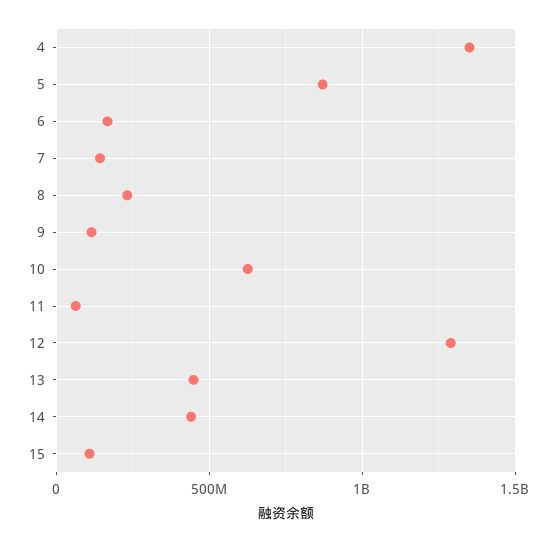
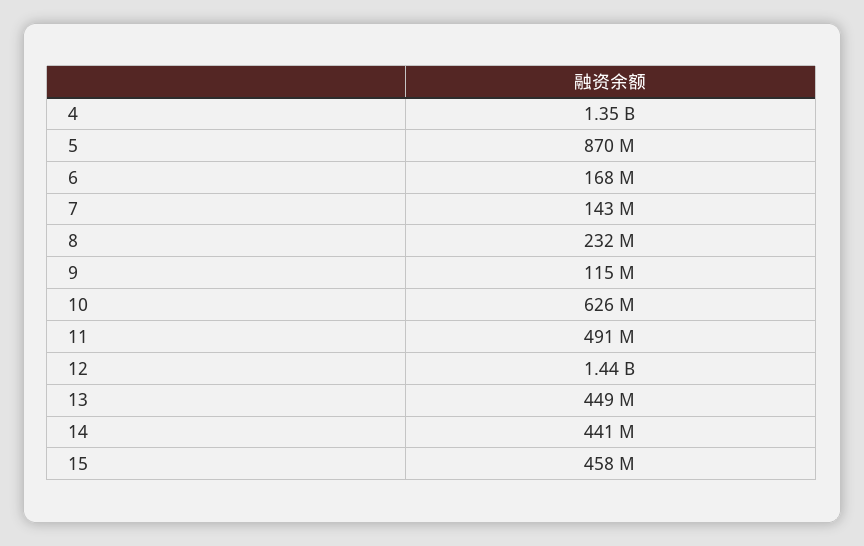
  {
    "4": 1350000000,
    "5": 870000000,
    "6": 168000000,
    "7": 143000000,
    "8": 232000000,
    "9": 115000000,
    "10": 626000000,
-   "11": 50000000,
+   "11": 491000000,
-   "12": 1300000000,
+   "12": 1440000000,
    "13": 449000000,
    "14": 441000000,
-   "15": 100000000
+   "15": 458000000
  }

